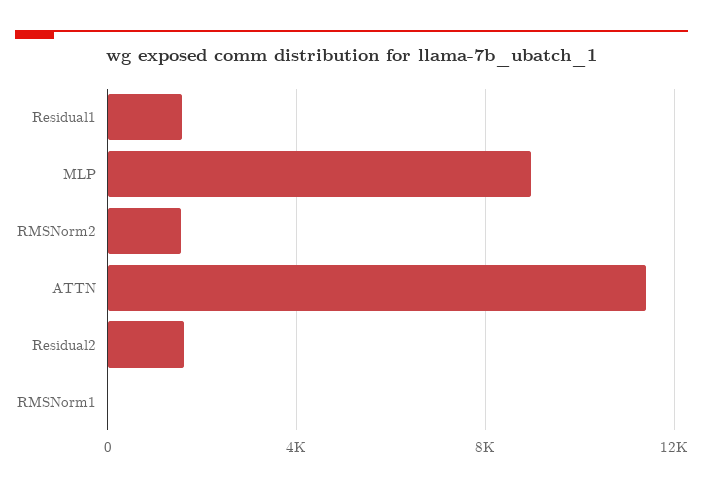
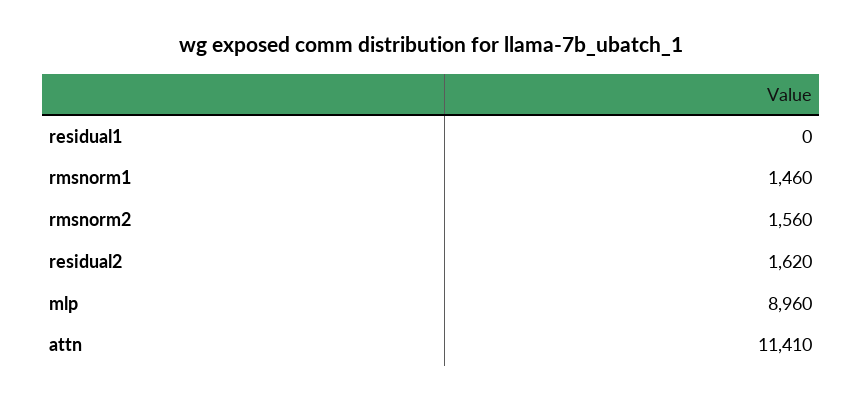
  {
-   "Residual1": 1500,
+   "Residual1": 0,
    "MLP": 8960,
    "RMSNorm2": 1560,
    "ATTN": 11410,
    "Residual2": 1620,
-   "RMSNorm1": 0
+   "RMSNorm1": 1460
  }

